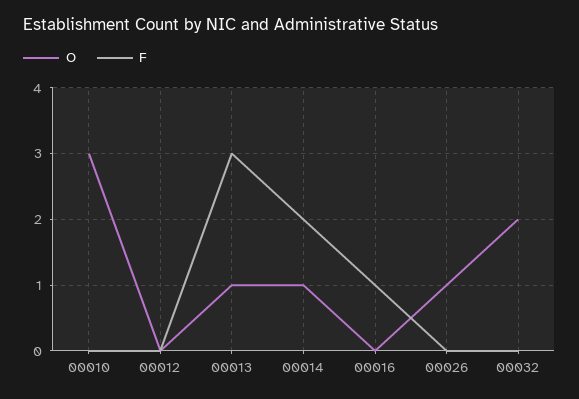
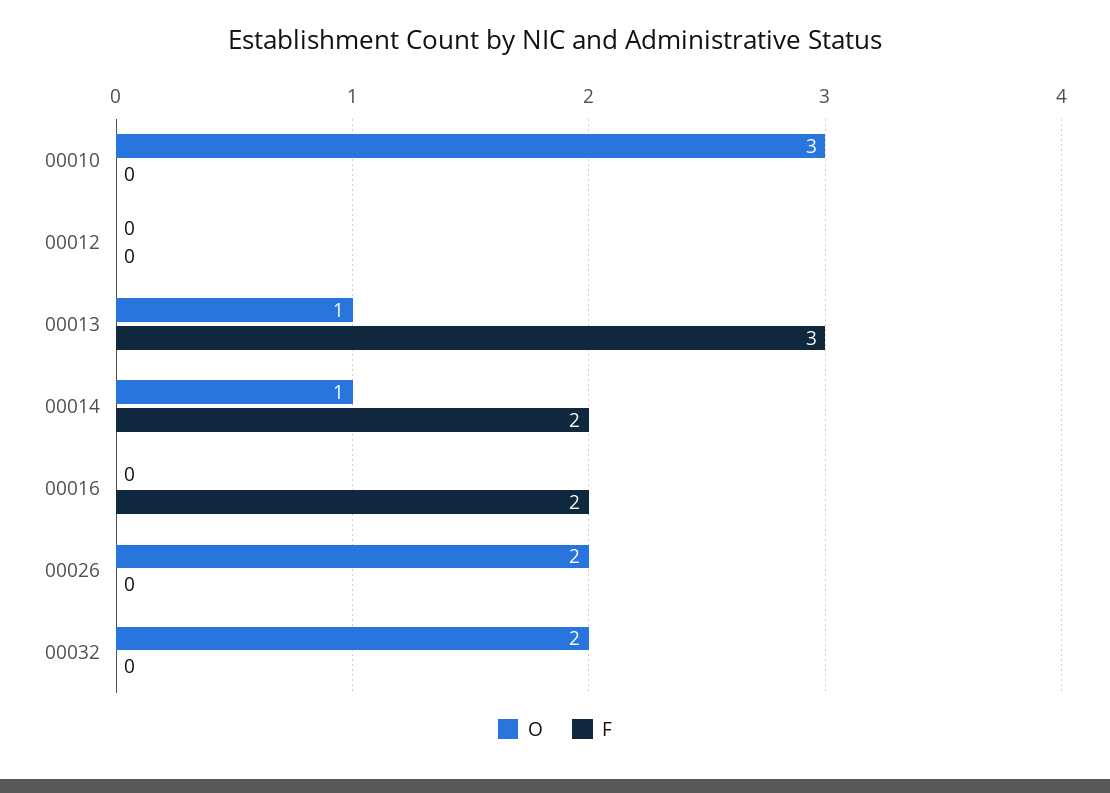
  {
    "O": {
      "00010": 3,
      "00012": 0,
      "00013": 1,
      "00014": 1,
      "00016": 0,
-     "00026": 1,
+     "00026": 2,
      "00032": 2
    },
    "F": {
      "00010": 0,
      "00012": 0,
      "00013": 3,
      "00014": 2,
-     "00016": 1,
+     "00016": 2,
      "00026": 0,
      "00032": 0
    }
  }

